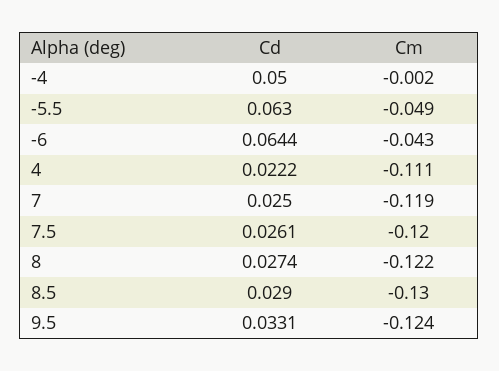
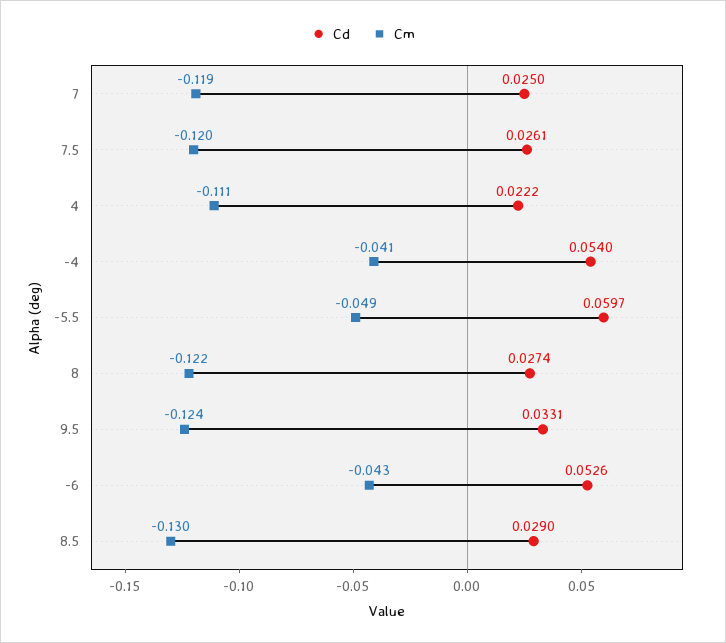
  {
    "Cd": {
-     "-4": 0.05,
+     "-4": 0.054,
-     "-5.5": 0.063,
+     "-5.5": 0.0597,
-     "-6": 0.0644,
+     "-6": 0.0526,
      "4": 0.0222,
      "7": 0.025,
      "7.5": 0.0261,
      "8": 0.0274,
      "8.5": 0.029,
      "9.5": 0.0331
    },
    "Cm": {
-     "-4": -0.002,
+     "-4": -0.041,
      "-5.5": -0.049,
      "-6": -0.043,
      "4": -0.111,
      "7": -0.119,
      "7.5": -0.12,
      "8": -0.122,
      "8.5": -0.13,
      "9.5": -0.124
    }
  }

